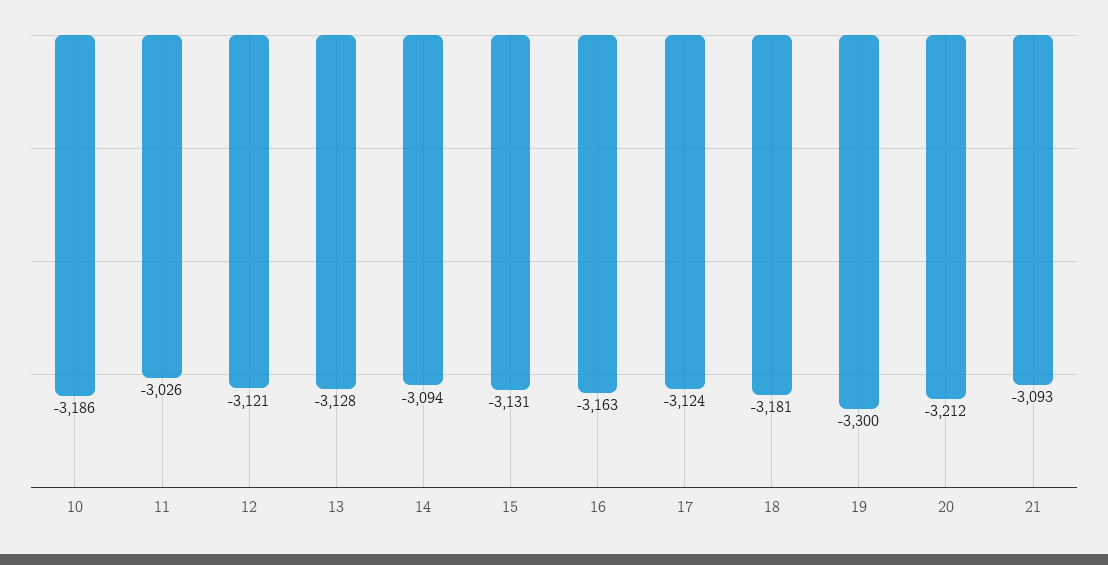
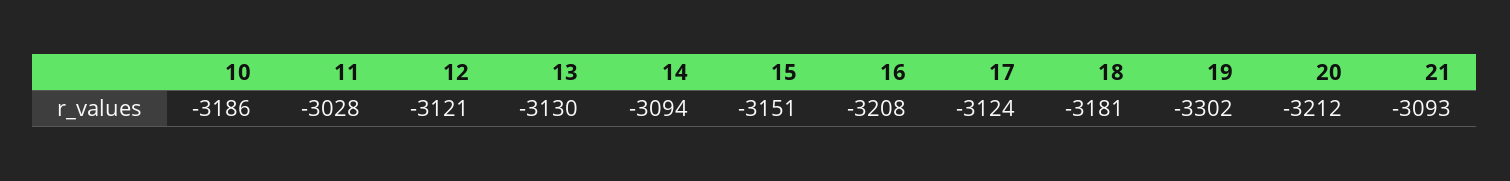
  {
    "10": -3186,
-   "11": -3026,
+   "11": -3028,
    "12": -3121,
-   "13": -3128,
+   "13": -3130,
    "14": -3094,
-   "15": -3131,
+   "15": -3151,
-   "16": -3163,
+   "16": -3208,
    "17": -3124,
    "18": -3181,
-   "19": -3300,
+   "19": -3302,
    "20": -3212,
    "21": -3093
  }

